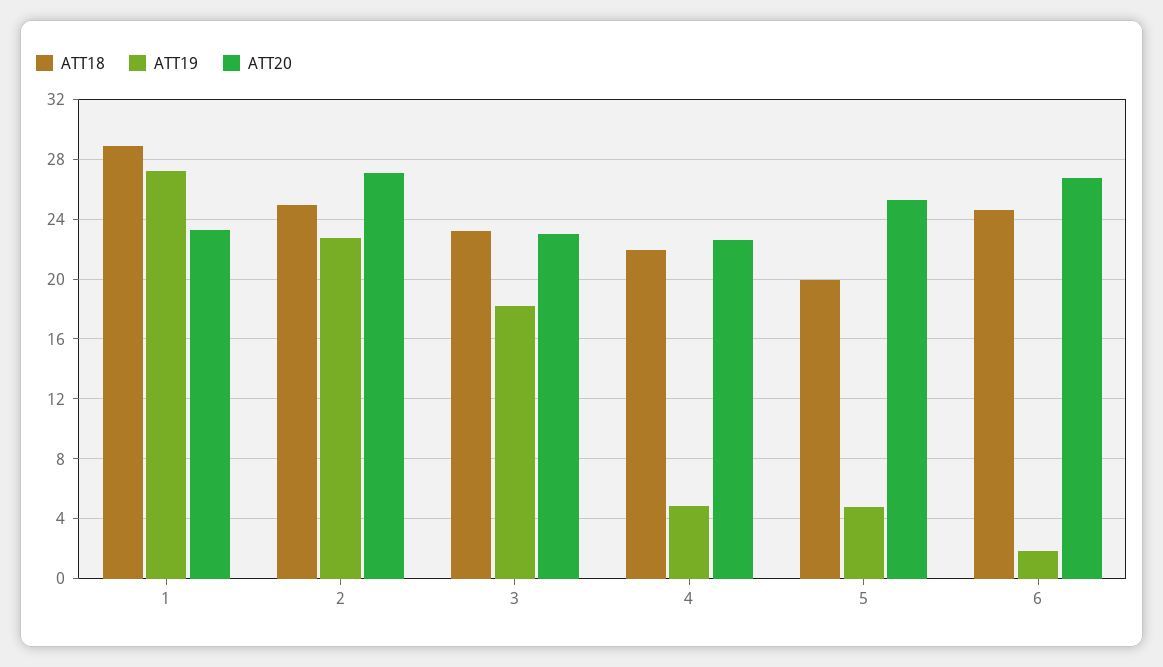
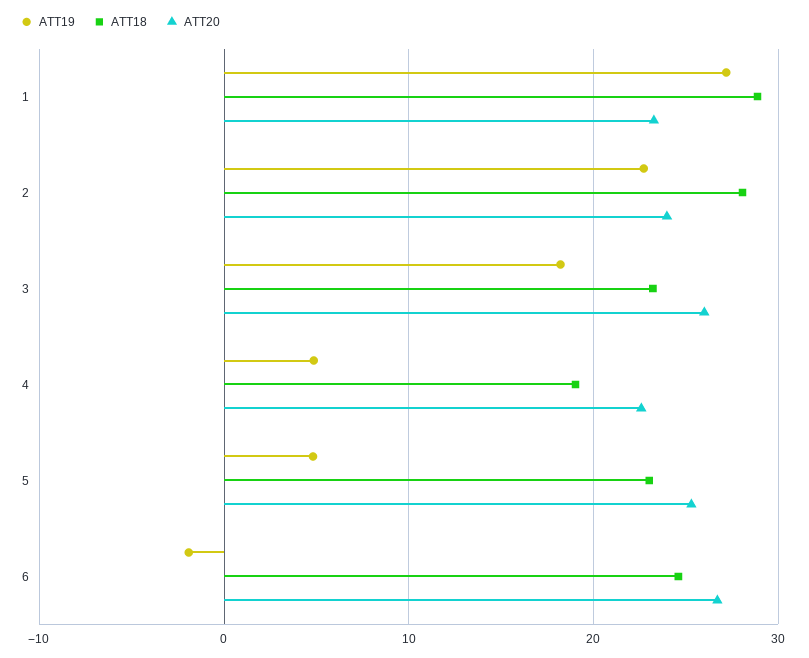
  {
    "ATT18": {
      "1": 29,
-     "2": 25,
+     "2": 28,
      "3": 23,
-     "4": 22,
+     "4": 19,
-     "5": 20,
+     "5": 23,
      "6": 24.5
    },
    "ATT19": {
      "1": 27,
      "2": 22.5,
      "3": 18,
      "4": 5,
      "5": 5,
-     "6": 2
+     "6": -2
    },
    "ATT20": {
      "1": 23.5,
-     "2": 27,
+     "2": 24,
-     "3": 23,
+     "3": 26,
      "4": 22.5,
      "5": 25.5,
      "6": 26.5
    }
  }

